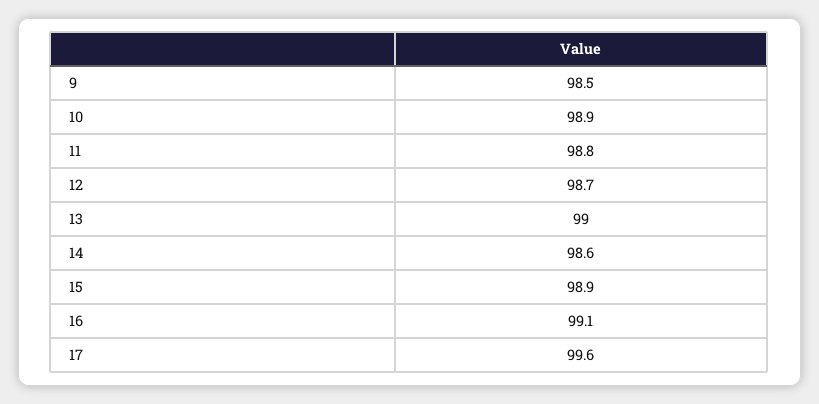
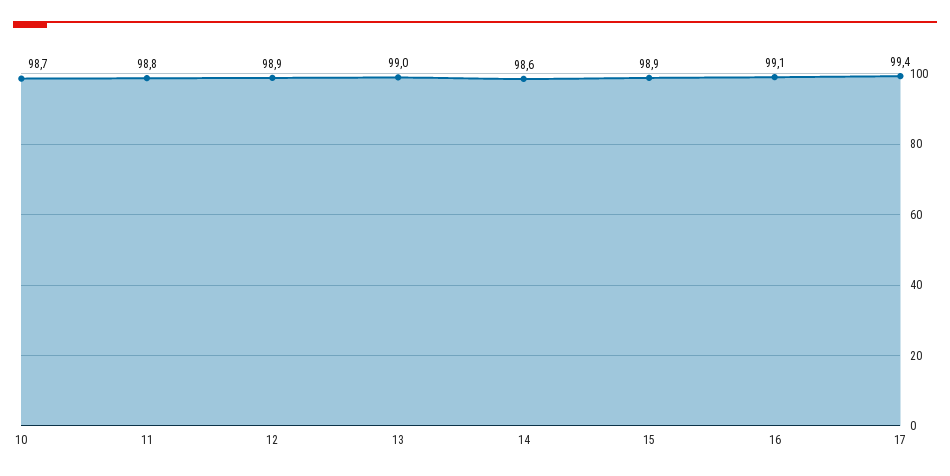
  {
-   "9": 98.5,
-   "10": 98.9,
+   "10": 98.7,
    "11": 98.8,
-   "12": 98.7,
+   "12": 98.9,
    "13": 99,
    "14": 98.6,
    "15": 98.9,
    "16": 99.1,
-   "17": 99.6
+   "17": 99.4
  }

